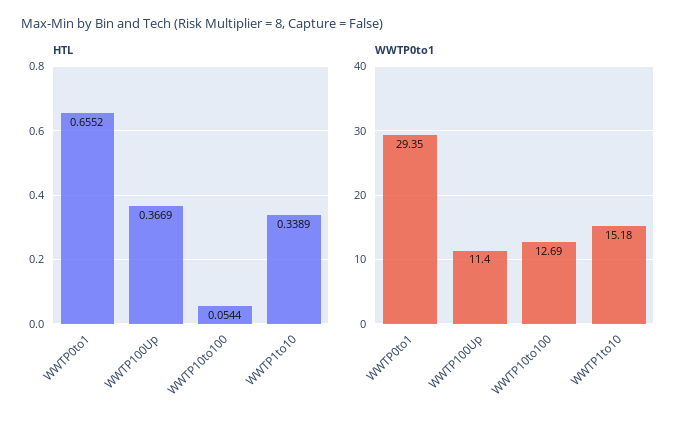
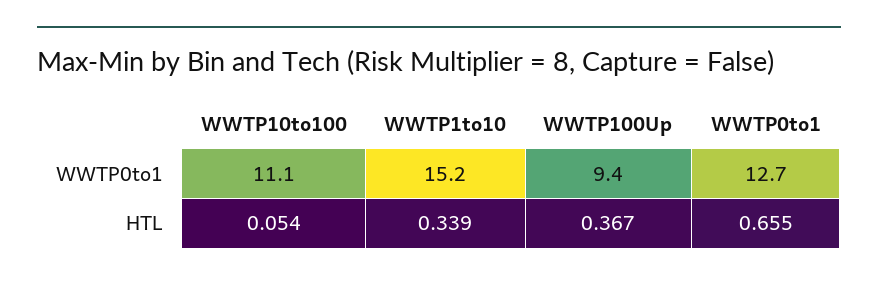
  {
    "HTL": {
      "WWTP0to1": 0.6552,
      "WWTP100Up": 0.3669,
      "WWTP10to100": 0.0544,
      "WWTP1to10": 0.3389
    },
    "WWTP0to1": {
-     "WWTP0to1": 29.35,
+     "WWTP0to1": 12.7,
-     "WWTP100Up": 11.4,
+     "WWTP100Up": 9.4,
-     "WWTP10to100": 12.69,
+     "WWTP10to100": 11.1,
      "WWTP1to10": 15.18
    }
  }

